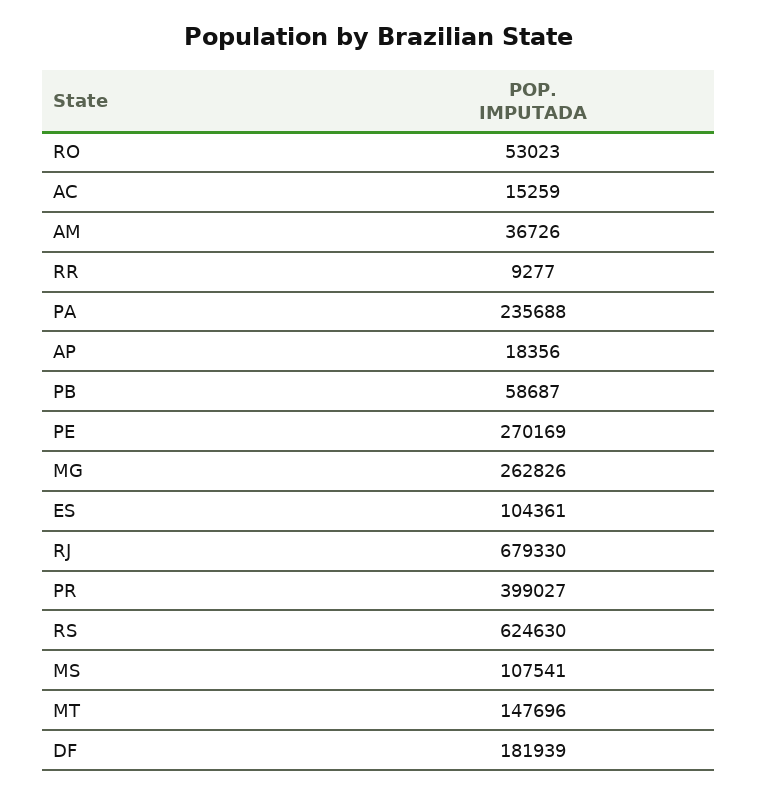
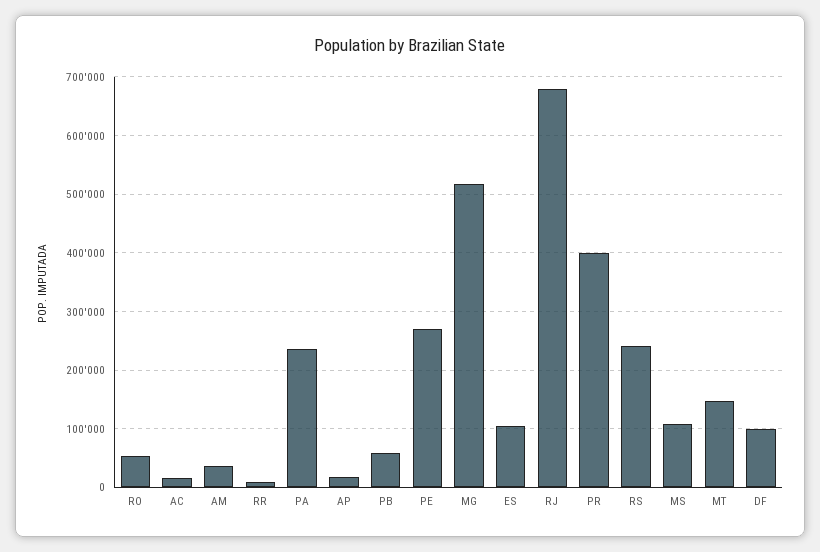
  {
    "RO": 53023,
    "AC": 15259,
    "AM": 36726,
    "RR": 9277,
    "PA": 235688,
    "AP": 18356,
    "PB": 58687,
    "PE": 270169,
-   "MG": 262826,
+   "MG": 520000,
    "ES": 104361,
    "RJ": 679330,
    "PR": 399027,
-   "RS": 624630,
+   "RS": 240000,
    "MS": 107541,
    "MT": 147696,
-   "DF": 181939
+   "DF": 100000
  }

